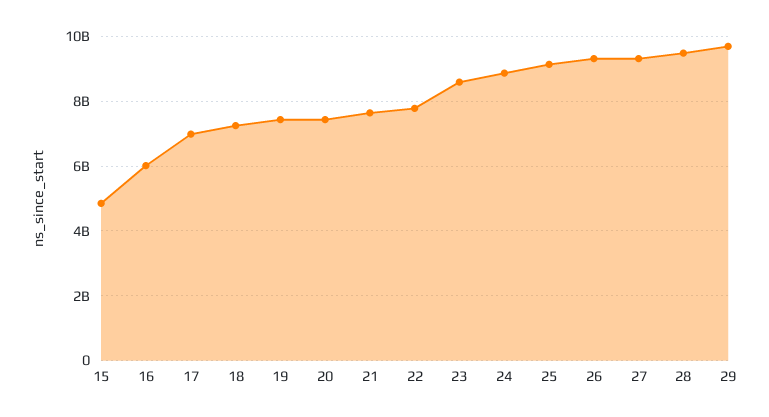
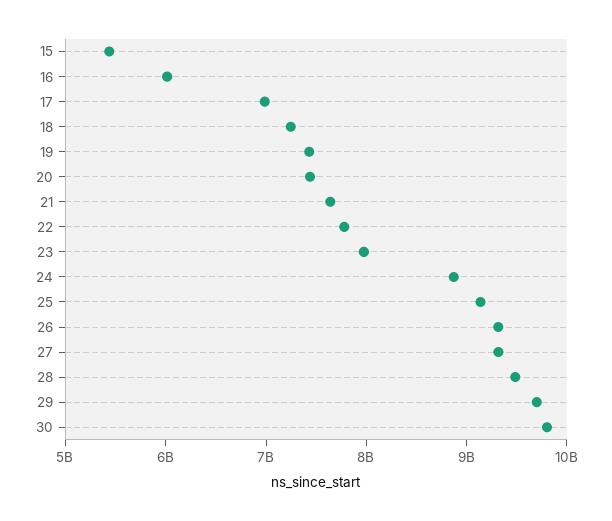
  {
-   "15": 4800000000,
+   "15": 5400000000,
    "16": 6000000000,
    "17": 7000000000,
    "18": 7200000000,
    "19": 7400000000,
    "20": 7400000000,
    "21": 7600000000,
    "22": 7800000000,
-   "23": 8600000000,
+   "23": 8000000000,
    "24": 8800000000,
    "25": 9200000000,
    "26": 9400000000,
    "27": 9400000000,
    "28": 9400000000,
-   "29": 9600000000
+   "29": 9600000000,
+   "30": 9800000000
  }

